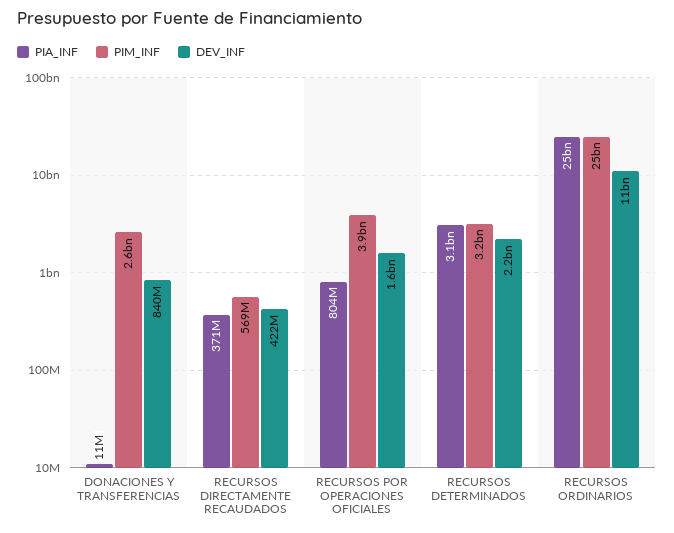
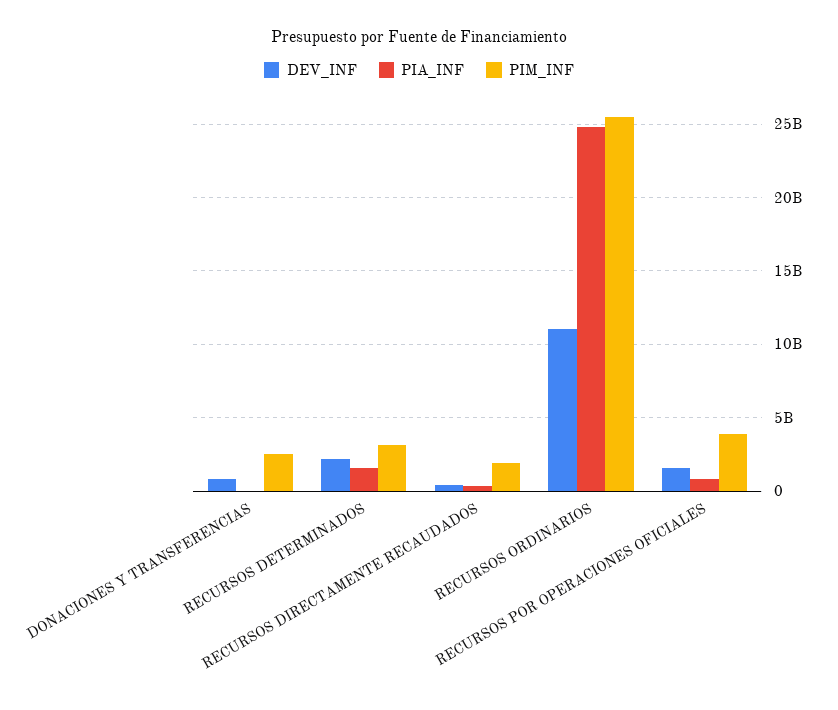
  {
    "PIA_INF": {
      "DONACIONES Y TRANSFERENCIAS": 11000000,
      "RECURSOS DIRECTAMENTE RECAUDADOS": 371000000,
      "RECURSOS POR OPERACIONES OFICIALES": 804000000,
-     "RECURSOS DETERMINADOS": 3100000000,
+     "RECURSOS DETERMINADOS": 1500000000,
      "RECURSOS ORDINARIOS": 25000000000
    },
    "PIM_INF": {
      "DONACIONES Y TRANSFERENCIAS": 2600000000,
-     "RECURSOS DIRECTAMENTE RECAUDADOS": 569000000,
+     "RECURSOS DIRECTAMENTE RECAUDADOS": 2000000000,
      "RECURSOS POR OPERACIONES OFICIALES": 3900000000,
      "RECURSOS DETERMINADOS": 3200000000,
      "RECURSOS ORDINARIOS": 25000000000
    },
    "DEV_INF": {
      "DONACIONES Y TRANSFERENCIAS": 840000000,
      "RECURSOS DIRECTAMENTE RECAUDADOS": 422000000,
      "RECURSOS POR OPERACIONES OFICIALES": 1600000000,
      "RECURSOS DETERMINADOS": 2200000000,
      "RECURSOS ORDINARIOS": 11000000000
    }
  }

